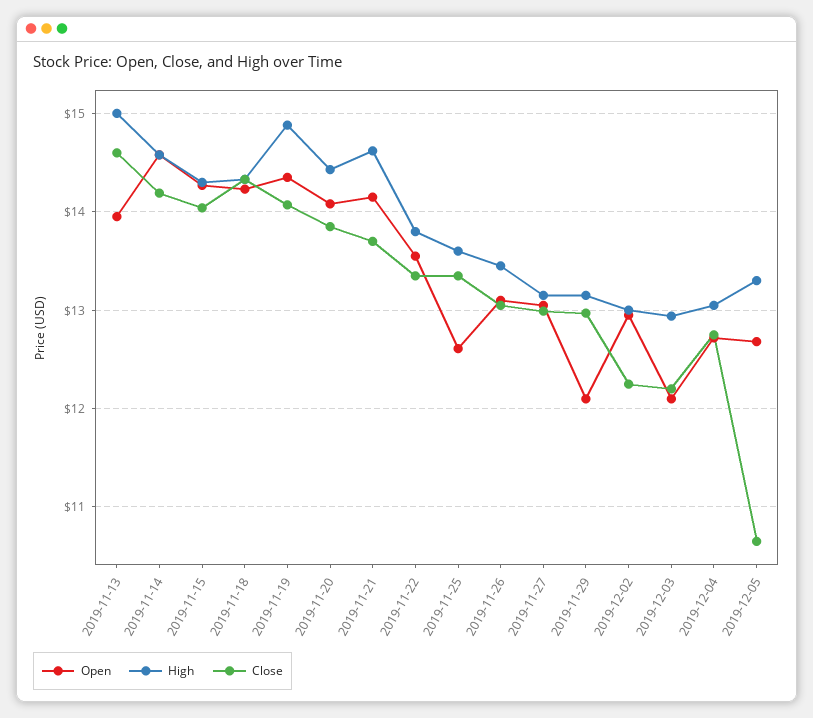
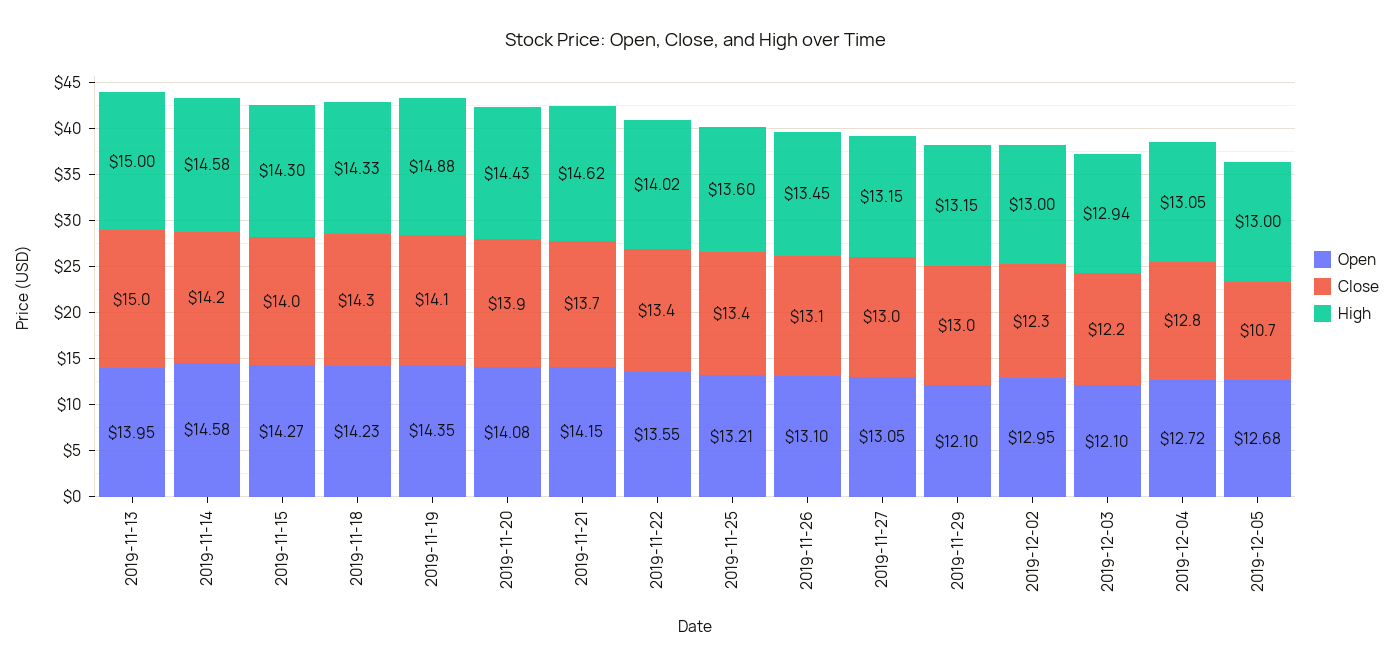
  {
    "Open": {
      "2019-11-13": 13.95,
      "2019-11-14": 14.58,
      "2019-11-15": 14.27,
      "2019-11-18": 14.23,
      "2019-11-19": 14.35,
      "2019-11-20": 14.08,
      "2019-11-21": 14.15,
      "2019-11-22": 13.55,
-     "2019-11-25": 12.6,
+     "2019-11-25": 13.21,
      "2019-11-26": 13.1,
      "2019-11-27": 13.05,
      "2019-11-29": 12.1,
      "2019-12-02": 12.95,
      "2019-12-03": 12.1,
      "2019-12-04": 12.72,
      "2019-12-05": 12.68
    },
    "High": {
      "2019-11-13": 15,
      "2019-11-14": 14.58,
      "2019-11-15": 14.3,
      "2019-11-18": 14.33,
      "2019-11-19": 14.88,
      "2019-11-20": 14.43,
      "2019-11-21": 14.62,
-     "2019-11-22": 13.8,
+     "2019-11-22": 14.02,
      "2019-11-25": 13.6,
      "2019-11-26": 13.45,
      "2019-11-27": 13.15,
      "2019-11-29": 13.15,
      "2019-12-02": 13,
      "2019-12-03": 12.94,
      "2019-12-04": 13.05,
-     "2019-12-05": 13.3
+     "2019-12-05": 13
    },
    "Close": {
-     "2019-11-13": 14.6,
+     "2019-11-13": 15,
      "2019-11-14": 14.2,
      "2019-11-15": 14,
      "2019-11-18": 14.3,
      "2019-11-19": 14.1,
      "2019-11-20": 13.9,
      "2019-11-21": 13.7,
      "2019-11-22": 13.4,
      "2019-11-25": 13.4,
      "2019-11-26": 13.1,
      "2019-11-27": 13,
      "2019-11-29": 13,
      "2019-12-02": 12.3,
      "2019-12-03": 12.2,
      "2019-12-04": 12.8,
      "2019-12-05": 10.7
    }
  }

